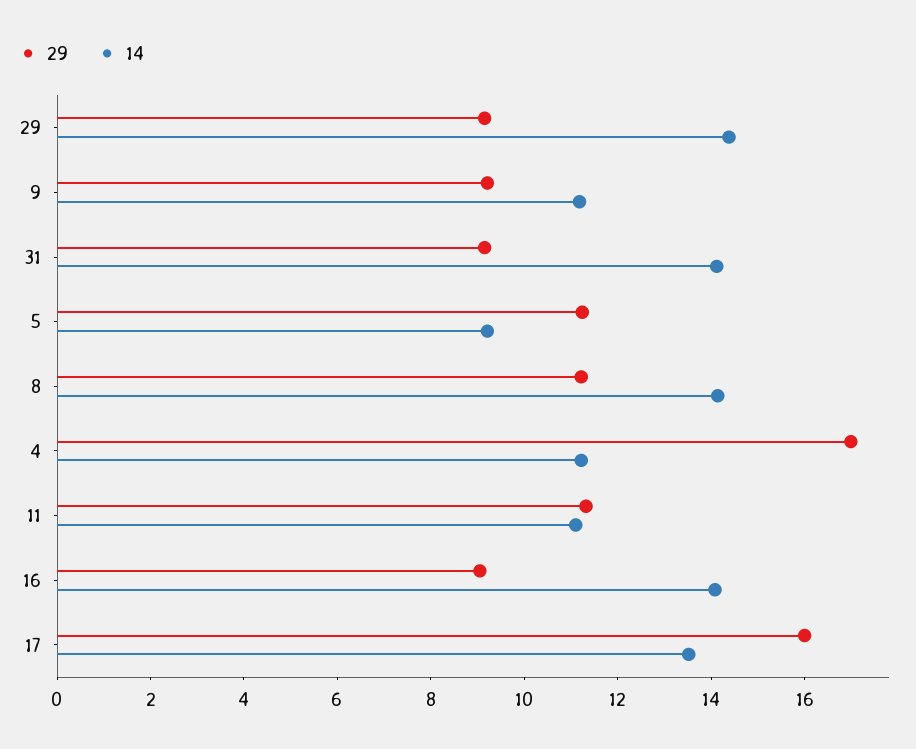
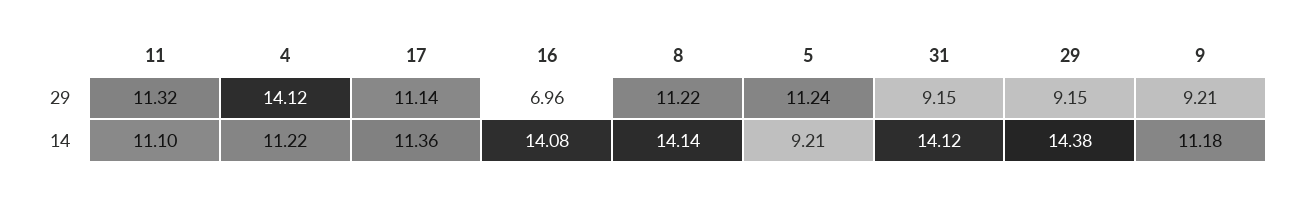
  {
    "29": {
      "29": 9.15,
      "9": 9.21,
      "31": 9.15,
      "5": 11.24,
      "8": 11.22,
-     "4": 17,
+     "4": 14.12,
      "11": 11.32,
-     "16": 9,
+     "16": 6.96,
-     "17": 16
+     "17": 11.14
    },
    "14": {
      "29": 14.38,
      "9": 11.18,
      "31": 14.12,
      "5": 9.21,
      "8": 14.14,
      "4": 11.22,
      "11": 11.1,
      "16": 14.08,
-     "17": 13.5
+     "17": 11.36
    }
  }

